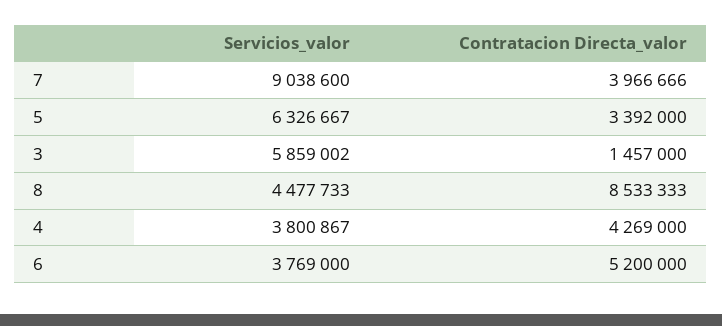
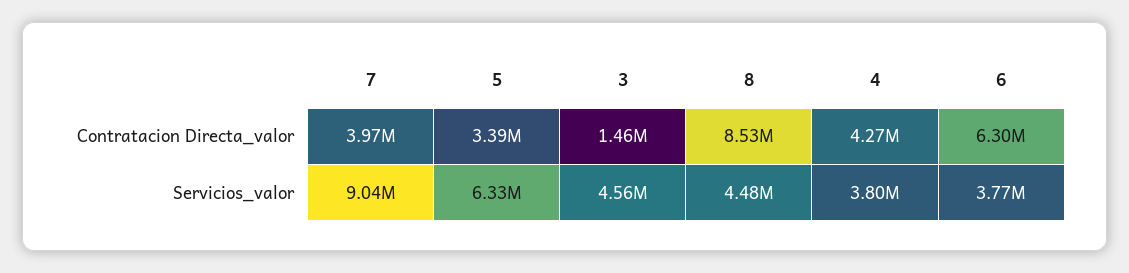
  {
    "Servicios_valor": {
      "7": 9038600,
      "5": 6326667,
-     "3": 5859002,
+     "3": 4560000,
      "8": 4477733,
      "4": 3800867,
      "6": 3769000
    },
    "Contratacion Directa_valor": {
      "7": 3966666,
      "5": 3392000,
      "3": 1457000,
      "8": 8533333,
      "4": 4269000,
-     "6": 5200000
+     "6": 6300000
    }
  }

